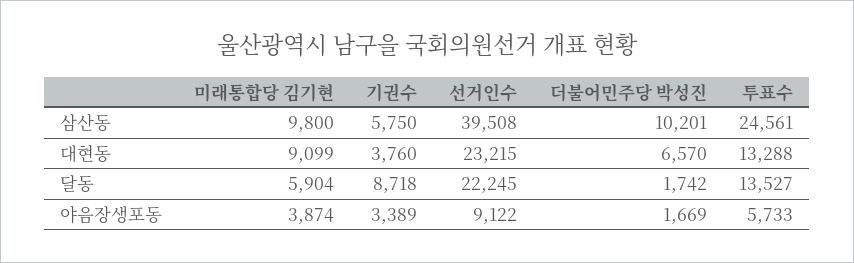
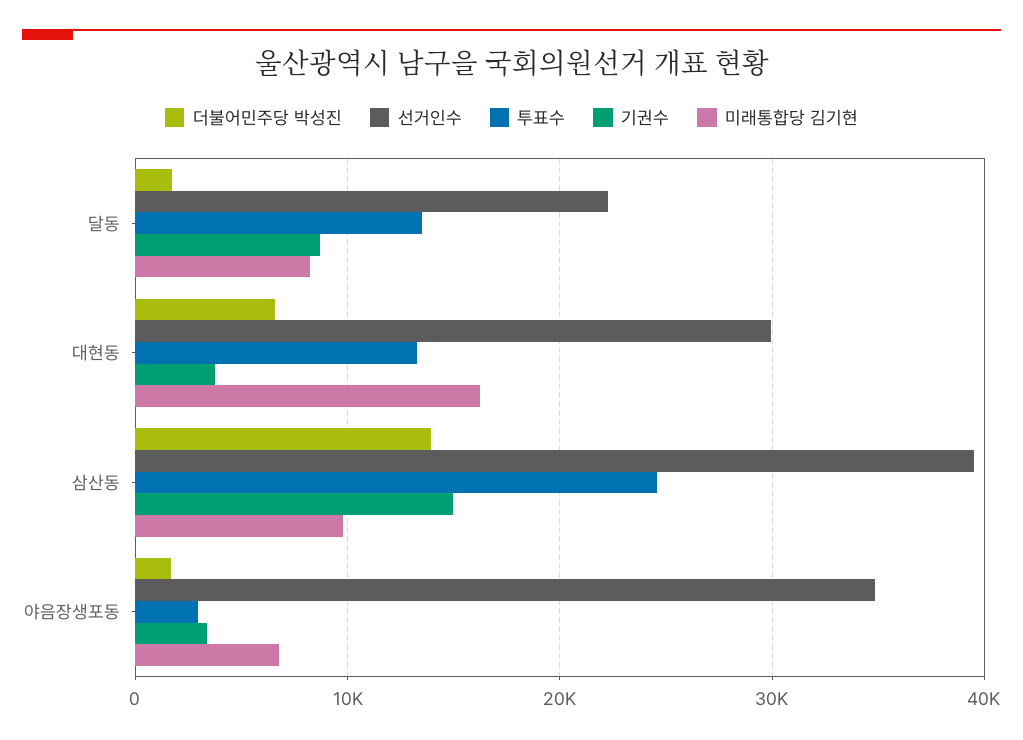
  {
    "미래통합당 김기현": {
      "삼산동": 9800,
-     "대현동": 9099,
+     "대현동": 16000,
-     "달동": 5904,
+     "달동": 8000,
-     "야음장생포동": 3874
+     "야음장생포동": 7000
    },
    "기권수": {
-     "삼산동": 5750,
+     "삼산동": 15000,
      "대현동": 3760,
      "달동": 8718,
      "야음장생포동": 3389
    },
    "선거인수": {
      "삼산동": 39508,
-     "대현동": 23215,
+     "대현동": 30000,
      "달동": 22245,
-     "야음장생포동": 9122
+     "야음장생포동": 35000
    },
    "더불어민주당 박성진": {
-     "삼산동": 10201,
+     "삼산동": 14000,
      "대현동": 6570,
      "달동": 1742,
      "야음장생포동": 1669
    },
    "투표수": {
      "삼산동": 24561,
      "대현동": 13288,
      "달동": 13527,
-     "야음장생포동": 5733
+     "야음장생포동": 3000
    }
  }

